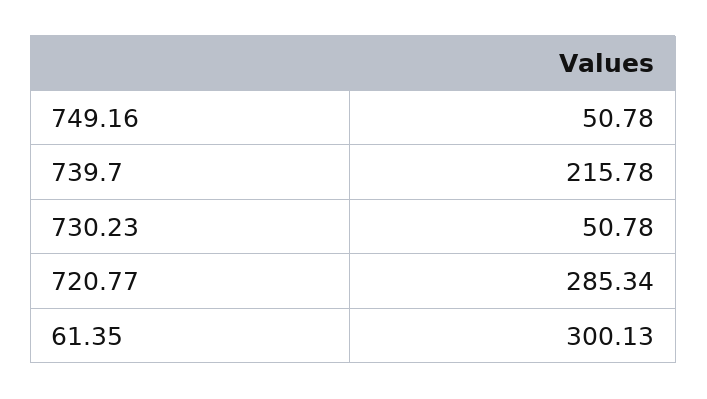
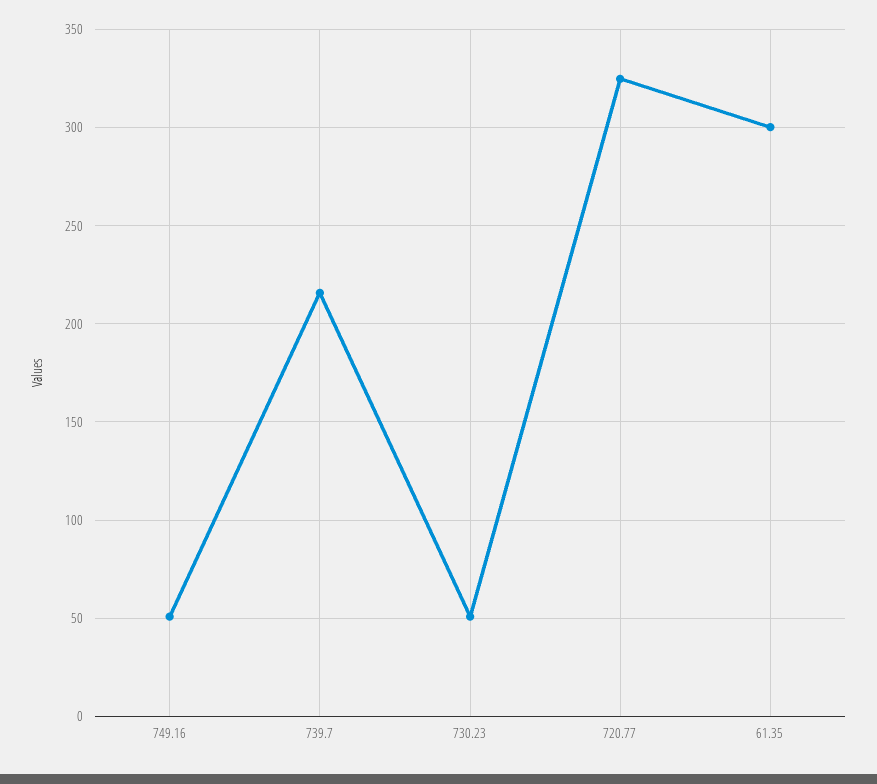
  {
    "749.16": 50.78,
    "739.7": 215.78,
    "730.23": 50.78,
-   "720.77": 285.34,
+   "720.77": 325,
    "61.35": 300.13
  }

